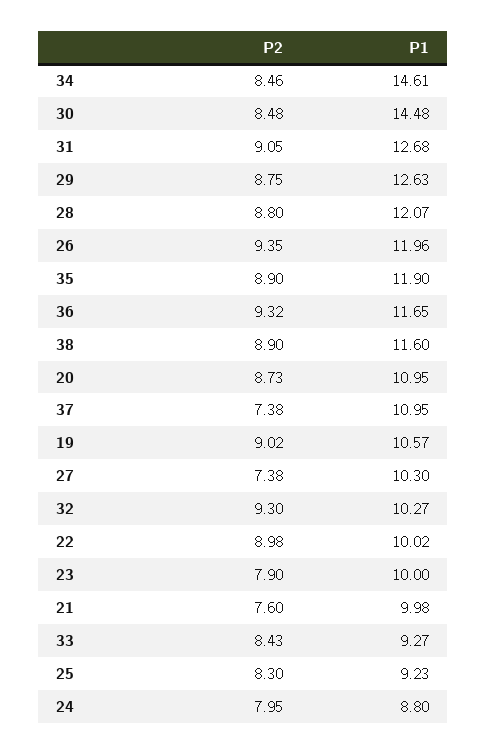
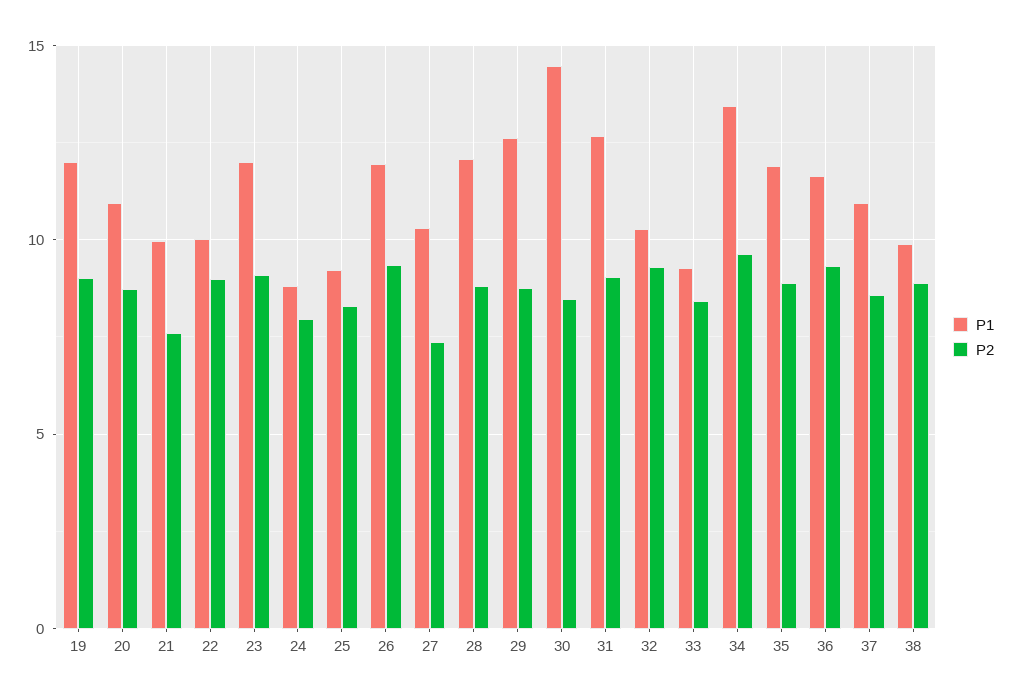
  {
    "P2": {
-     "34": 8.46,
+     "34": 9.5,
      "30": 8.48,
      "31": 9.05,
      "29": 8.75,
      "28": 8.8,
      "26": 9.35,
      "35": 8.9,
      "36": 9.32,
      "38": 8.9,
      "20": 8.73,
-     "37": 7.38,
+     "37": 8.5,
      "19": 9.02,
      "27": 7.38,
      "32": 9.3,
      "22": 8.98,
-     "23": 7.9,
+     "23": 9,
      "21": 7.6,
      "33": 8.43,
      "25": 8.3,
      "24": 7.95
    },
    "P1": {
-     "34": 14.61,
+     "34": 13.5,
      "30": 14.48,
      "31": 12.68,
      "29": 12.63,
      "28": 12.07,
      "26": 11.96,
      "35": 11.9,
      "36": 11.65,
-     "38": 11.6,
+     "38": 10,
      "20": 10.95,
      "37": 10.95,
-     "19": 10.57,
+     "19": 12,
      "27": 10.3,
      "32": 10.27,
      "22": 10.02,
-     "23": 10,
+     "23": 12,
      "21": 9.98,
      "33": 9.27,
      "25": 9.23,
      "24": 8.8
    }
  }

